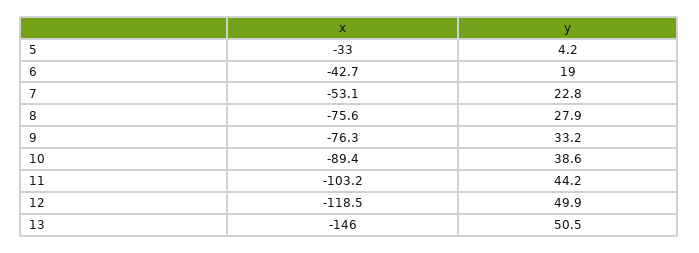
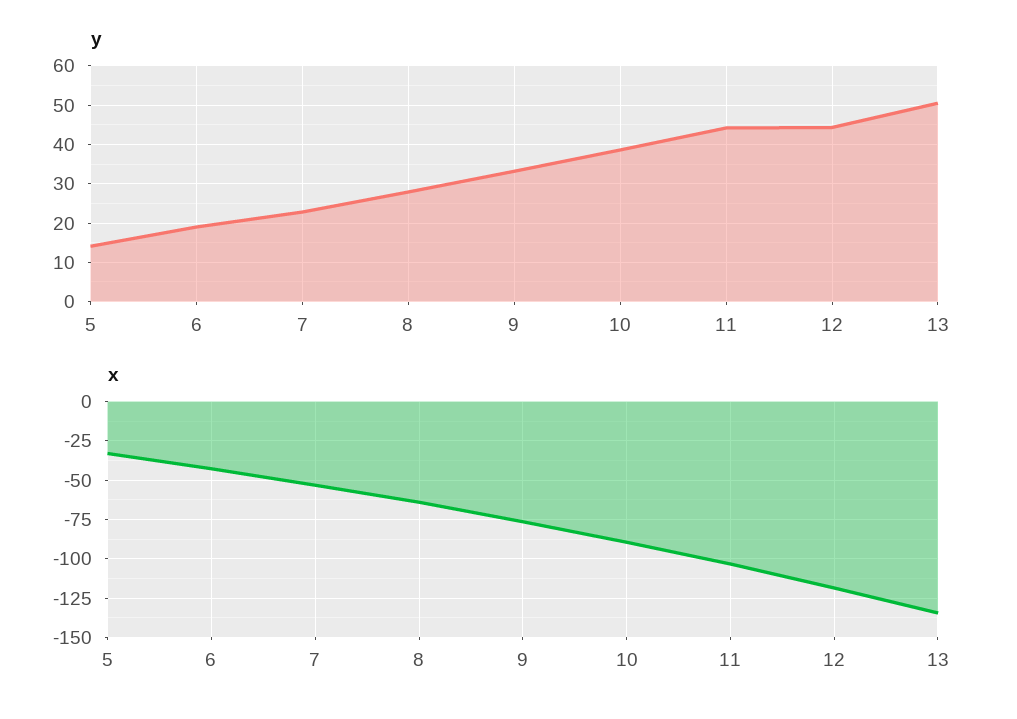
  {
    "x": {
      "5": -33,
      "6": -42.7,
      "7": -53.1,
-     "8": -75.6,
+     "8": -65,
      "9": -76.3,
      "10": -89.4,
      "11": -103.2,
      "12": -118.5,
-     "13": -146
+     "13": -135
    },
    "y": {
-     "5": 4.2,
+     "5": 14,
      "6": 19,
      "7": 22.8,
      "8": 27.9,
      "9": 33.2,
      "10": 38.6,
      "11": 44.2,
-     "12": 49.9,
+     "12": 44,
      "13": 50.5
    }
  }

